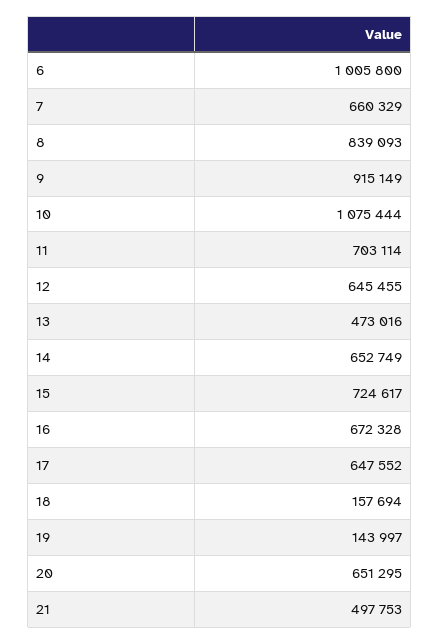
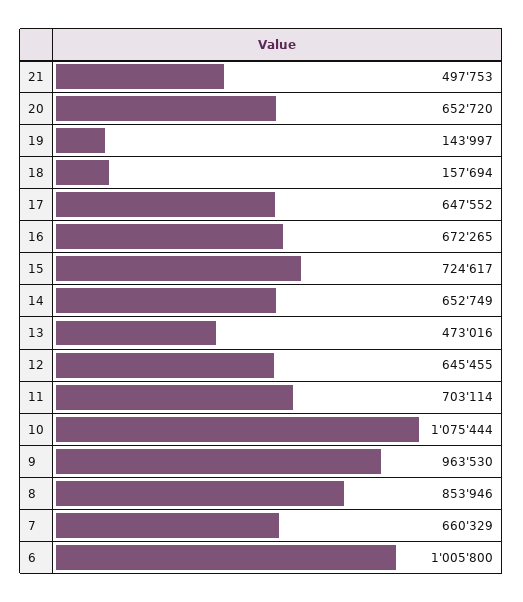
  {
    "6": 1005800,
    "7": 660329,
-   "8": 839093,
+   "8": 853946,
-   "9": 915149,
+   "9": 963530,
    "10": 1075444,
    "11": 703114,
    "12": 645455,
    "13": 473016,
    "14": 652749,
    "15": 724617,
-   "16": 672328,
+   "16": 672265,
    "17": 647552,
    "18": 157694,
    "19": 143997,
-   "20": 651295,
+   "20": 652720,
    "21": 497753
  }

